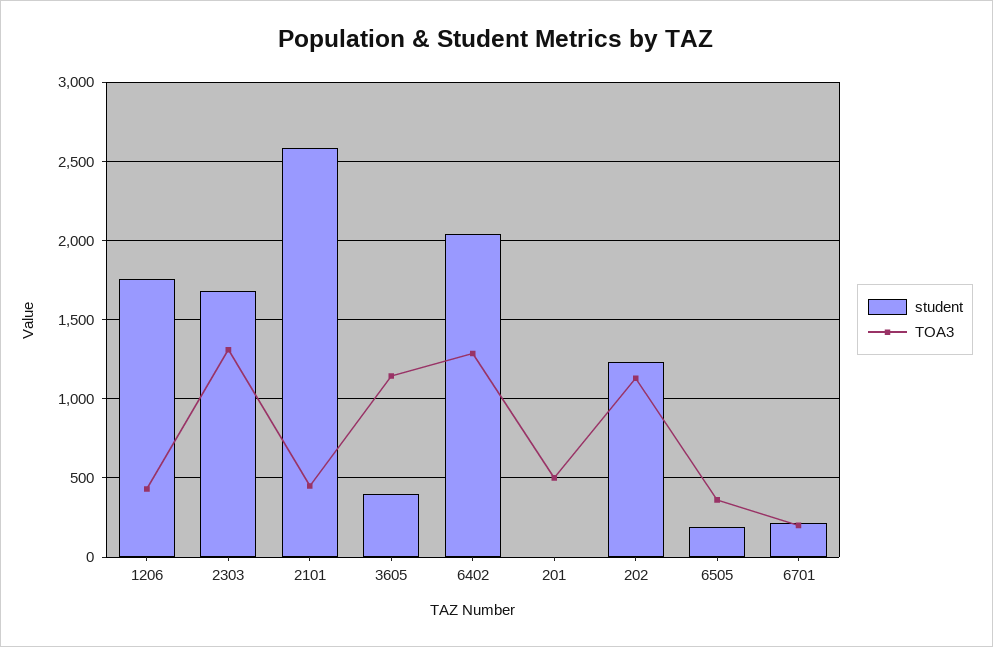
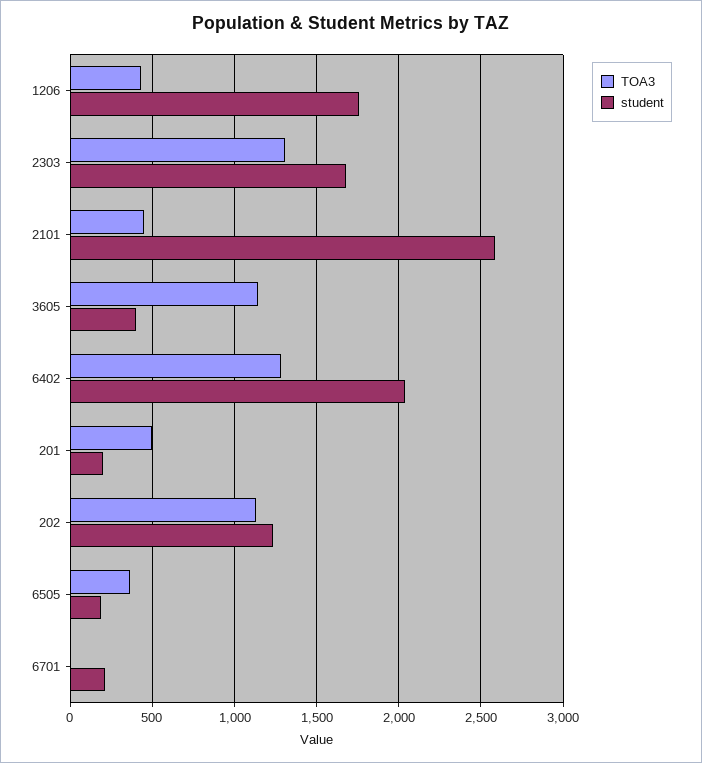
  {
    "student": {
      "1206": 1750,
      "2303": 1700,
      "2101": 2600,
      "3605": 400,
      "6402": 2050,
-     "201": 0,
+     "201": 200,
      "202": 1250,
      "6505": 200,
      "6701": 200
    },
    "TOA3": {
      "1206": 450,
      "2303": 1300,
      "2101": 450,
      "3605": 1150,
      "6402": 1300,
      "201": 500,
      "202": 1150,
      "6505": 350,
-     "6701": 200
+     "6701": 0
    }
  }

